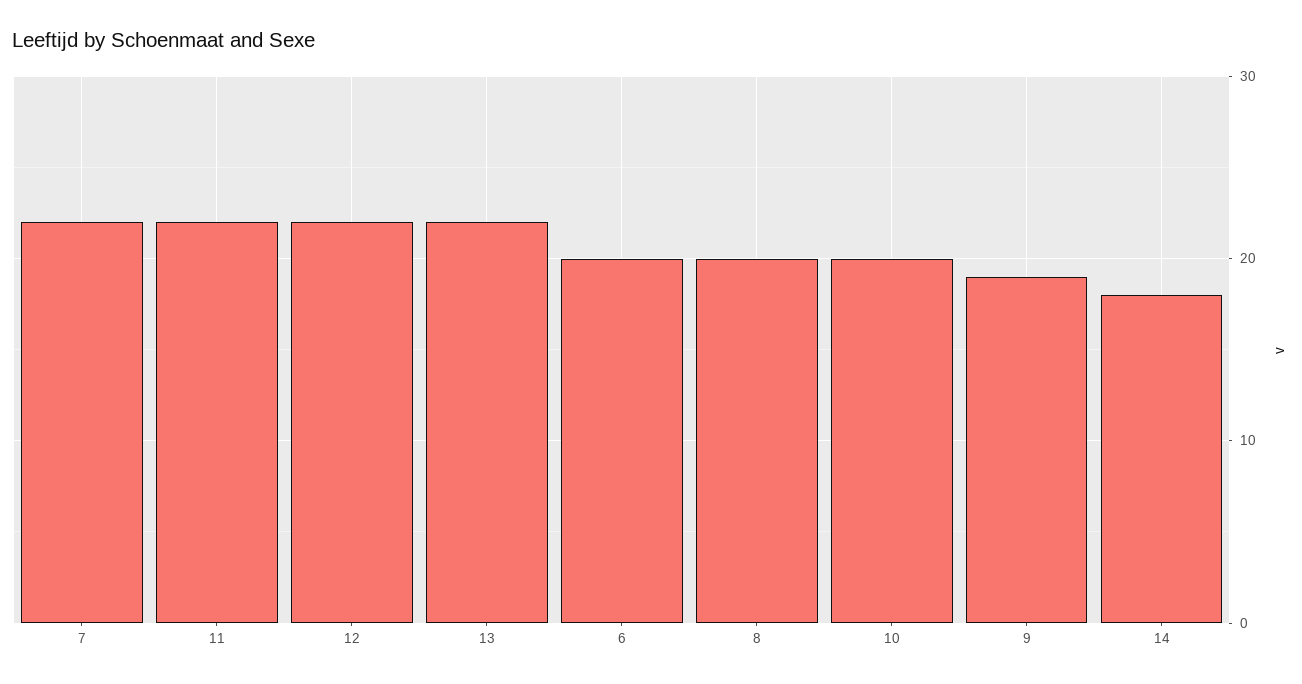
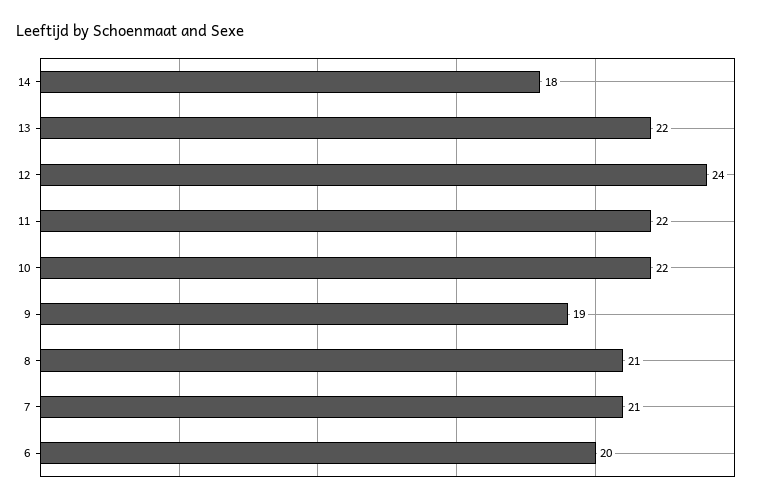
  {
-   "7": 22,
+   "7": 21,
    "11": 22,
-   "12": 22,
+   "12": 24,
    "13": 22,
    "6": 20,
-   "8": 20,
+   "8": 21,
-   "10": 20,
+   "10": 22,
    "9": 19,
    "14": 18
  }

